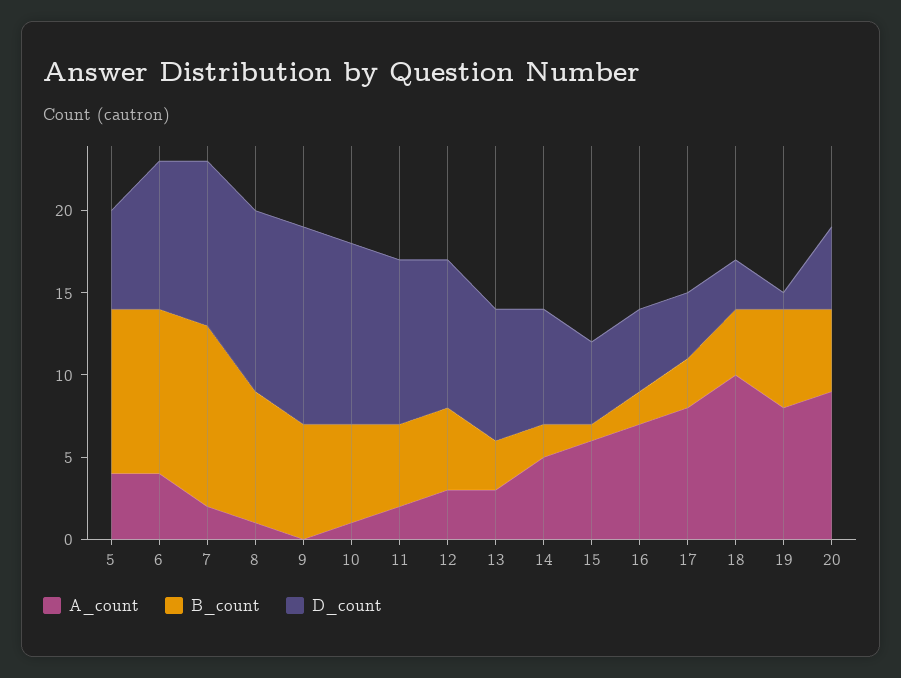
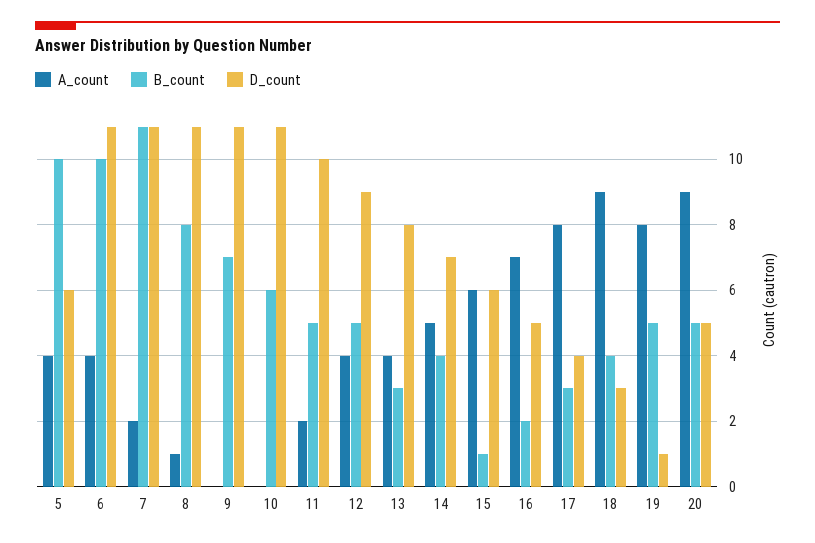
  {
    "A_count": {
      "5": 4,
      "6": 4,
      "7": 2,
      "8": 1,
      "9": 0,
-     "10": 1,
+     "10": 0,
      "11": 2,
-     "12": 3,
+     "12": 4,
-     "13": 3,
+     "13": 4,
      "14": 5,
      "15": 6,
      "16": 7,
      "17": 8,
-     "18": 10,
+     "18": 9,
      "19": 8,
      "20": 9
    },
    "B_count": {
      "5": 10,
      "6": 10,
      "7": 11,
      "8": 8,
      "9": 7,
      "10": 6,
      "11": 5,
      "12": 5,
      "13": 3,
-     "14": 2,
+     "14": 4,
      "15": 1,
      "16": 2,
      "17": 3,
      "18": 4,
-     "19": 6,
+     "19": 5,
      "20": 5
    },
    "D_count": {
      "5": 6,
-     "6": 9,
+     "6": 11,
-     "7": 10,
+     "7": 11,
      "8": 11,
-     "9": 12,
+     "9": 11,
      "10": 11,
      "11": 10,
      "12": 9,
      "13": 8,
      "14": 7,
-     "15": 5,
+     "15": 6,
      "16": 5,
      "17": 4,
      "18": 3,
      "19": 1,
      "20": 5
    }
  }

